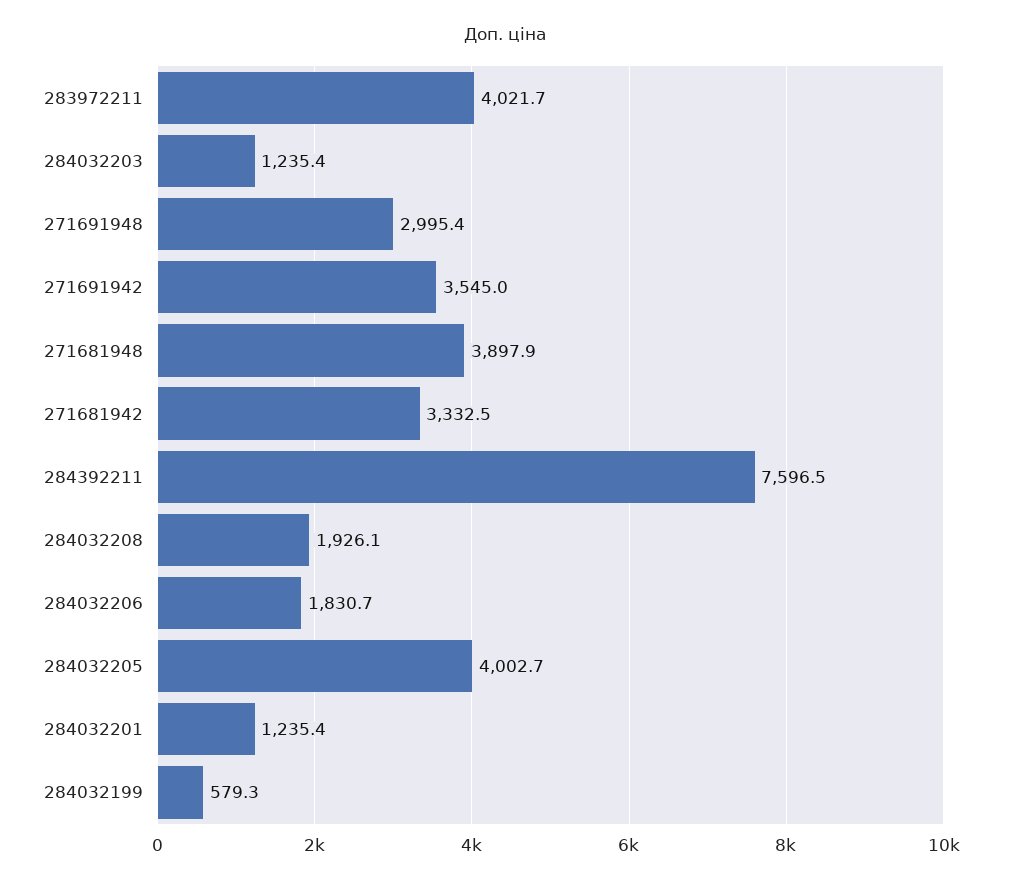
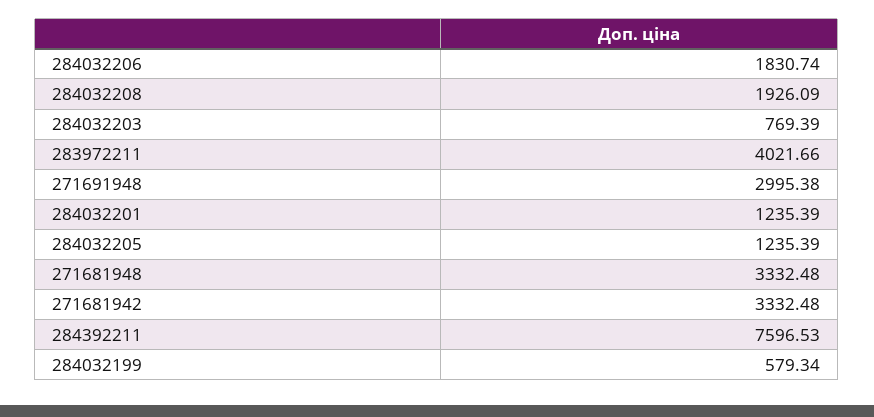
  {
    "283972211": 4021.66,
-   "284032203": 1235.4,
+   "284032203": 769.39,
    "271691948": 2995.38,
-   "271691942": 3545,
-   "271681948": 3897.9,
+   "271681948": 3332.48,
    "271681942": 3332.48,
    "284392211": 7596.53,
    "284032208": 1926.09,
    "284032206": 1830.74,
-   "284032205": 4002.7,
+   "284032205": 1235.39,
    "284032201": 1235.39,
    "284032199": 579.34
  }

